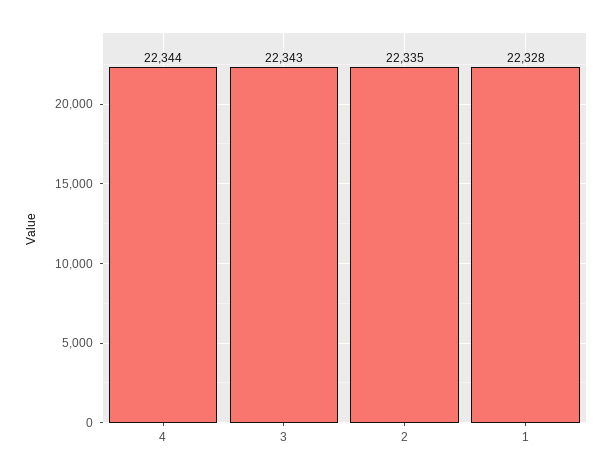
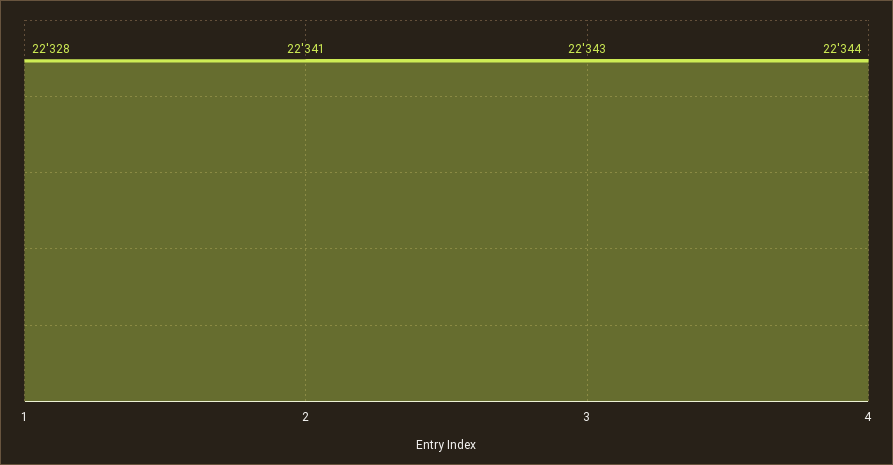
  {
    "4": 22344,
    "3": 22343,
-   "2": 22335,
+   "2": 22341,
    "1": 22328
  }

